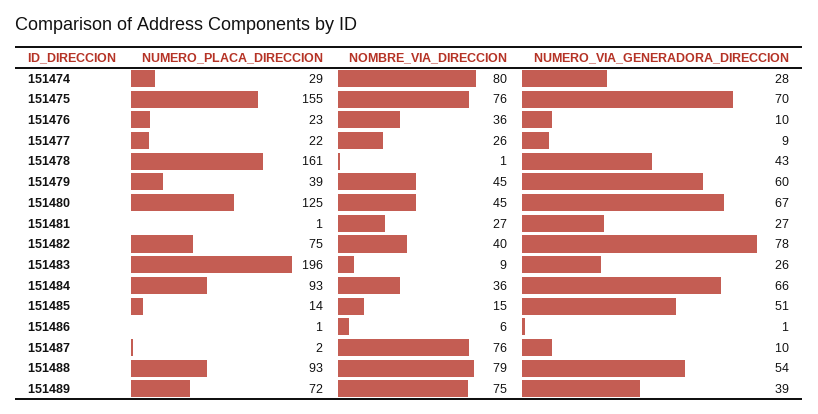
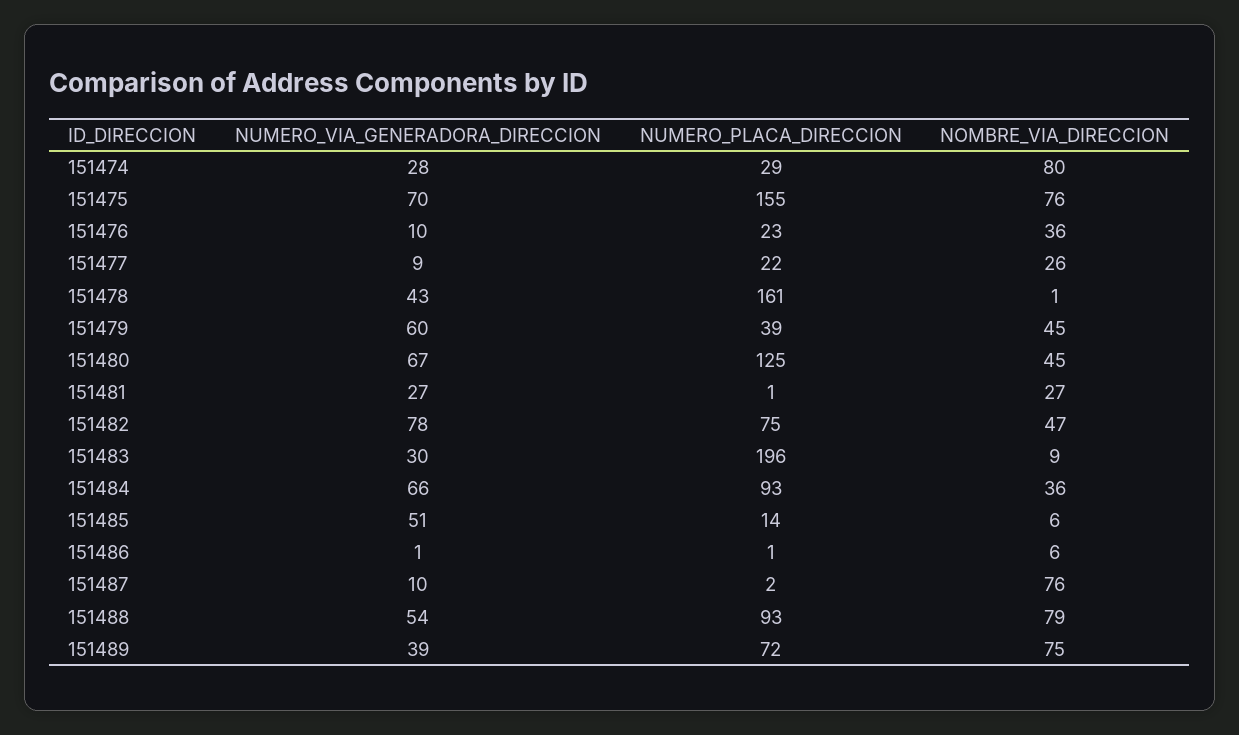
  {
    "NUMERO_PLACA_DIRECCION": {
      "151474": 29,
      "151475": 155,
      "151476": 23,
      "151477": 22,
      "151478": 161,
      "151479": 39,
      "151480": 125,
      "151481": 1,
      "151482": 75,
      "151483": 196,
      "151484": 93,
      "151485": 14,
      "151486": 1,
      "151487": 2,
      "151488": 93,
      "151489": 72
    },
    "NOMBRE_VIA_DIRECCION": {
      "151474": 80,
      "151475": 76,
      "151476": 36,
      "151477": 26,
      "151478": 1,
      "151479": 45,
      "151480": 45,
      "151481": 27,
-     "151482": 40,
+     "151482": 47,
      "151483": 9,
      "151484": 36,
-     "151485": 15,
+     "151485": 6,
      "151486": 6,
      "151487": 76,
      "151488": 79,
      "151489": 75
    },
    "NUMERO_VIA_GENERADORA_DIRECCION": {
      "151474": 28,
      "151475": 70,
      "151476": 10,
      "151477": 9,
      "151478": 43,
      "151479": 60,
      "151480": 67,
      "151481": 27,
      "151482": 78,
-     "151483": 26,
+     "151483": 30,
      "151484": 66,
      "151485": 51,
      "151486": 1,
      "151487": 10,
      "151488": 54,
      "151489": 39
    }
  }

